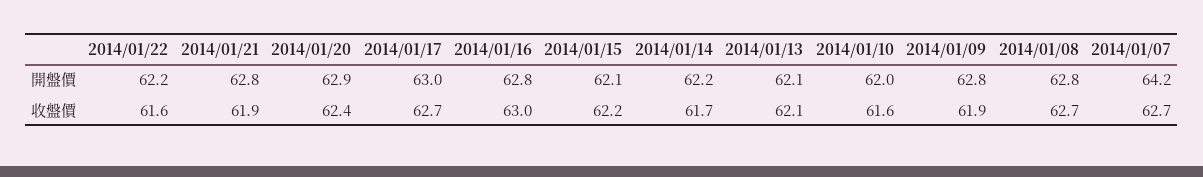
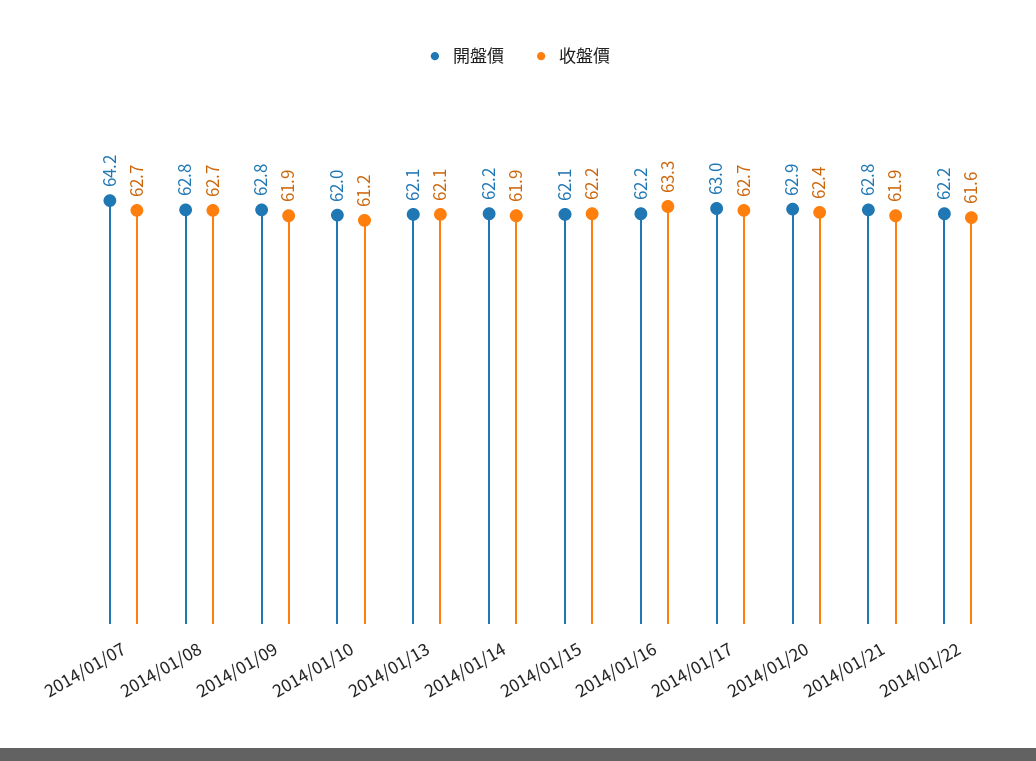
  {
    "開盤價": {
      "2014/01/22": 62.2,
      "2014/01/21": 62.8,
      "2014/01/20": 62.9,
      "2014/01/17": 63,
-     "2014/01/16": 62.8,
+     "2014/01/16": 62.2,
      "2014/01/15": 62.1,
      "2014/01/14": 62.2,
      "2014/01/13": 62.1,
      "2014/01/10": 62,
      "2014/01/09": 62.8,
      "2014/01/08": 62.8,
      "2014/01/07": 64.2
    },
    "收盤價": {
      "2014/01/22": 61.6,
      "2014/01/21": 61.9,
      "2014/01/20": 62.4,
      "2014/01/17": 62.7,
-     "2014/01/16": 63,
+     "2014/01/16": 63.3,
      "2014/01/15": 62.2,
-     "2014/01/14": 61.7,
+     "2014/01/14": 61.9,
      "2014/01/13": 62.1,
-     "2014/01/10": 61.6,
+     "2014/01/10": 61.2,
      "2014/01/09": 61.9,
      "2014/01/08": 62.7,
      "2014/01/07": 62.7
    }
  }

